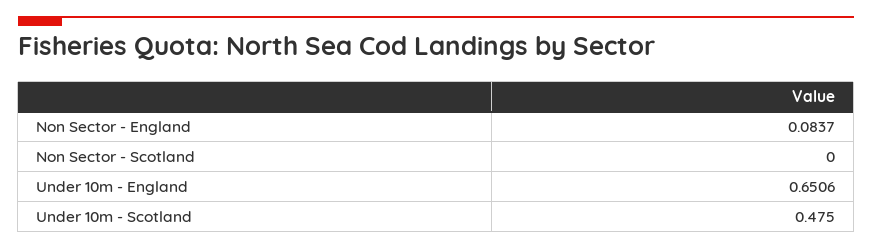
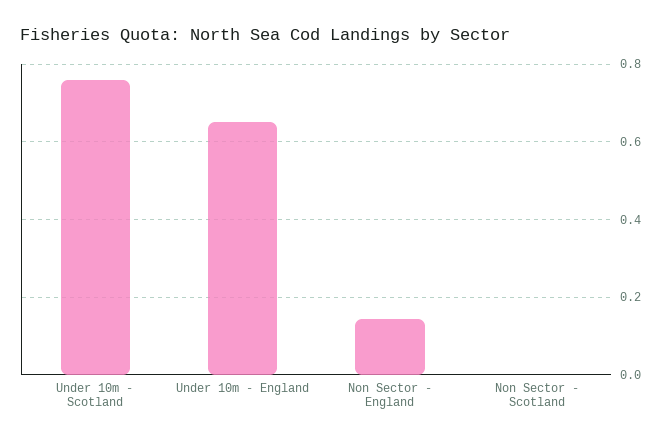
  {
-   "Non Sector - England": 0.0837,
+   "Non Sector - England": 0.14,
    "Non Sector - Scotland": 0,
    "Under 10m - England": 0.6506,
-   "Under 10m - Scotland": 0.475
+   "Under 10m - Scotland": 0.76
  }

